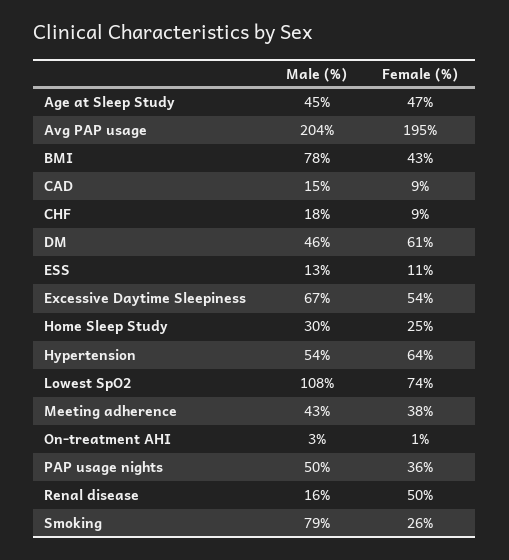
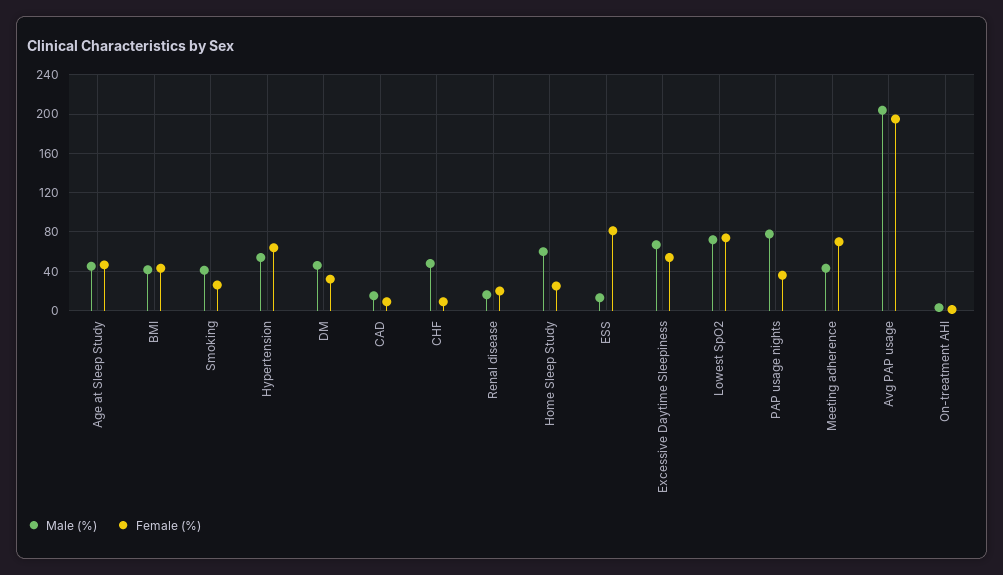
  {
    "Male (%)": {
      "Age at Sleep Study": 45,
      "Avg PAP usage": 204,
-     "BMI": 78,
+     "BMI": 40,
      "CAD": 15,
-     "CHF": 18,
+     "CHF": 50,
      "DM": 46,
      "ESS": 13,
      "Excessive Daytime Sleepiness": 67,
-     "Home Sleep Study": 30,
+     "Home Sleep Study": 60,
      "Hypertension": 54,
-     "Lowest SpO2": 108,
+     "Lowest SpO2": 70,
      "Meeting adherence": 43,
      "On-treatment AHI": 3,
-     "PAP usage nights": 50,
+     "PAP usage nights": 80,
      "Renal disease": 16,
-     "Smoking": 79
+     "Smoking": 40
    },
    "Female (%)": {
      "Age at Sleep Study": 47,
      "Avg PAP usage": 195,
      "BMI": 43,
      "CAD": 9,
      "CHF": 9,
-     "DM": 61,
+     "DM": 30,
-     "ESS": 11,
+     "ESS": 80,
      "Excessive Daytime Sleepiness": 54,
      "Home Sleep Study": 25,
      "Hypertension": 64,
      "Lowest SpO2": 74,
-     "Meeting adherence": 38,
+     "Meeting adherence": 70,
      "On-treatment AHI": 1,
      "PAP usage nights": 36,
-     "Renal disease": 50,
+     "Renal disease": 20,
      "Smoking": 26
    }
  }

